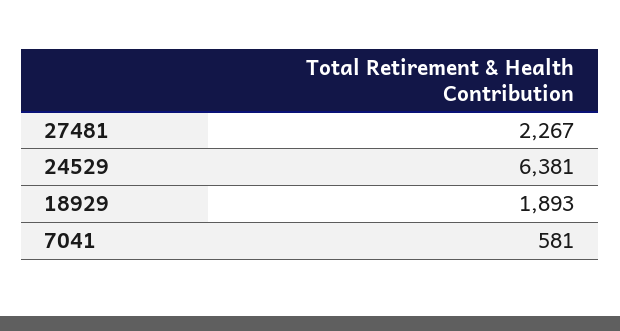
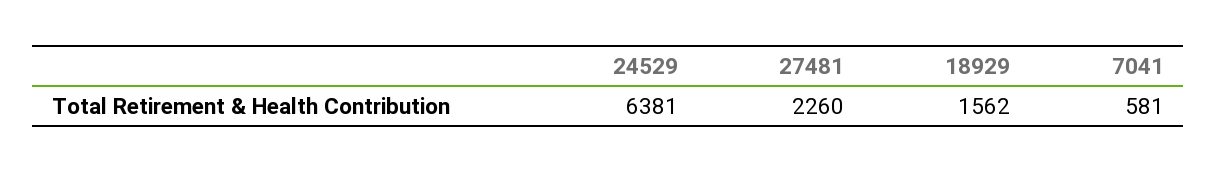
  {
-   "27481": 2267,
+   "27481": 2260,
    "24529": 6381,
-   "18929": 1893,
+   "18929": 1562,
    "7041": 581
  }

